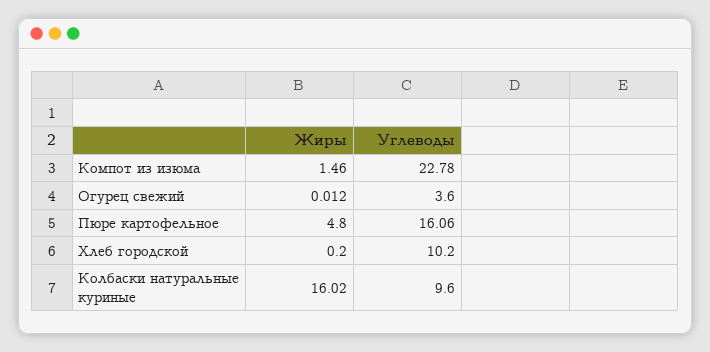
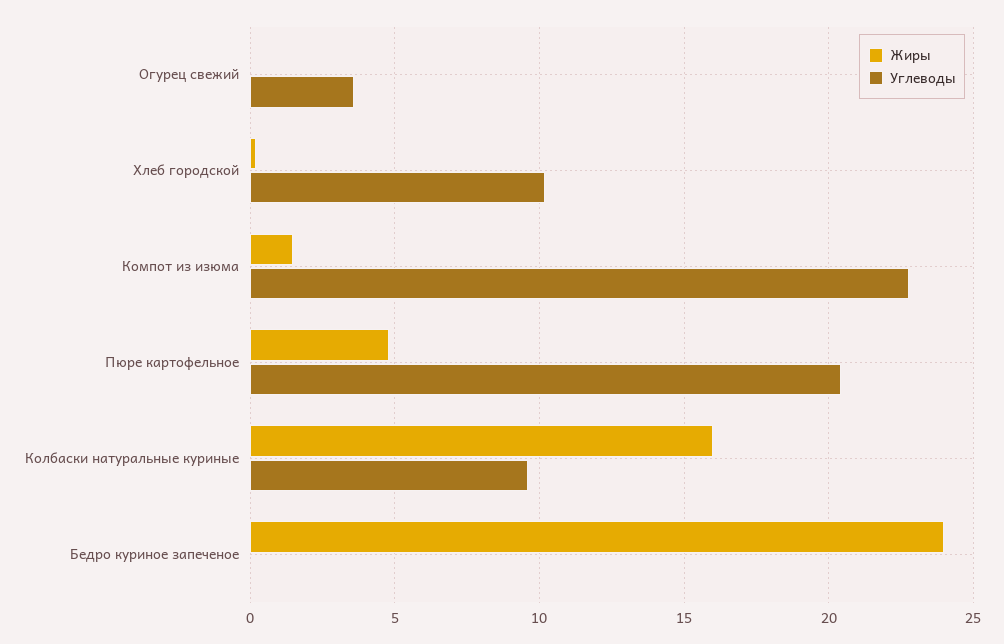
  {
    "Жиры": {
      "Компот из изюма": 1.46,
      "Огурец свежий": 0.012,
      "Пюре картофельное": 4.8,
      "Хлеб городской": 0.2,
-     "Колбаски натуральные куриные": 16.02
+     "Колбаски натуральные куриные": 16.02,
+     "Бедро куриное запеченое": 24
    },
    "Углеводы": {
      "Компот из изюма": 22.78,
      "Огурец свежий": 3.6,
-     "Пюре картофельное": 16.06,
+     "Пюре картофельное": 20.5,
      "Хлеб городской": 10.2,
-     "Колбаски натуральные куриные": 9.6
+     "Колбаски натуральные куриные": 9.6,
+     "Бедро куриное запеченое": 0
    }
  }

